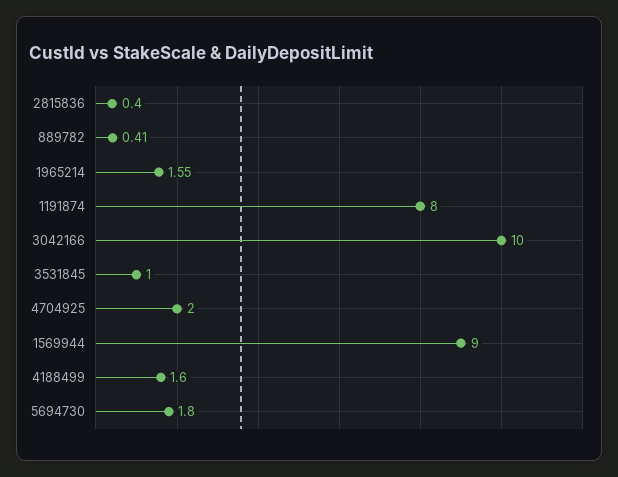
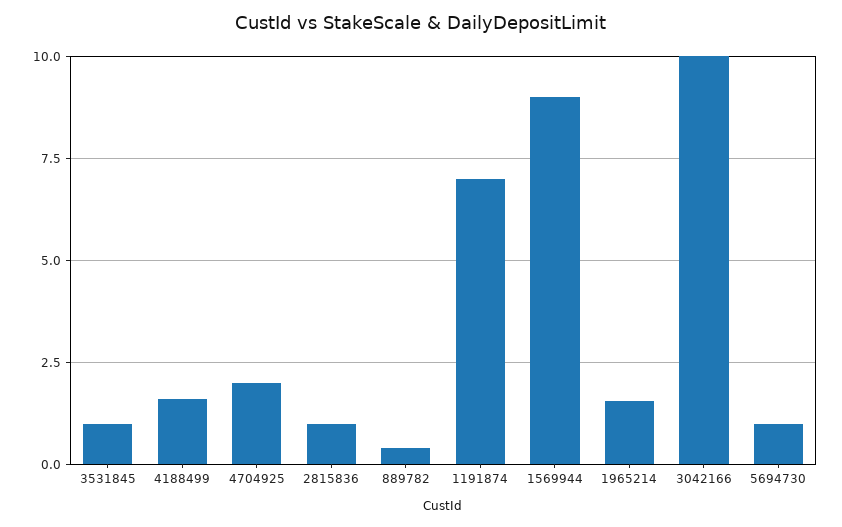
  {
-   "2815836": 0.4,
+   "2815836": 1,
    "889782": 0.41,
    "1965214": 1.55,
-   "1191874": 8,
+   "1191874": 7,
    "3042166": 10,
    "3531845": 1,
    "4704925": 2,
    "1569944": 9,
    "4188499": 1.6,
-   "5694730": 1.8
+   "5694730": 1
  }

